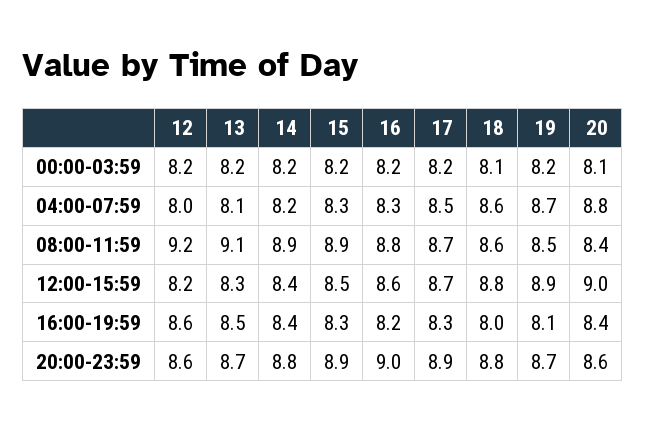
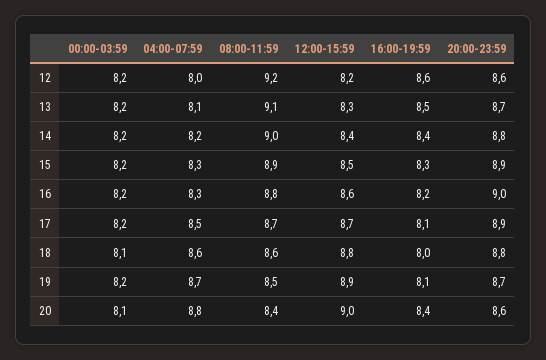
  {
    "12": {
      "00:00-03:59": 8.2,
      "04:00-07:59": 8,
      "08:00-11:59": 9.2,
      "12:00-15:59": 8.2,
      "16:00-19:59": 8.6,
      "20:00-23:59": 8.6
    },
    "13": {
      "00:00-03:59": 8.2,
      "04:00-07:59": 8.1,
      "08:00-11:59": 9.1,
      "12:00-15:59": 8.3,
      "16:00-19:59": 8.5,
      "20:00-23:59": 8.7
    },
    "14": {
      "00:00-03:59": 8.2,
      "04:00-07:59": 8.2,
-     "08:00-11:59": 8.9,
+     "08:00-11:59": 9,
      "12:00-15:59": 8.4,
      "16:00-19:59": 8.4,
      "20:00-23:59": 8.8
    },
    "15": {
      "00:00-03:59": 8.2,
      "04:00-07:59": 8.3,
      "08:00-11:59": 8.9,
      "12:00-15:59": 8.5,
      "16:00-19:59": 8.3,
      "20:00-23:59": 8.9
    },
    "16": {
      "00:00-03:59": 8.2,
      "04:00-07:59": 8.3,
      "08:00-11:59": 8.8,
      "12:00-15:59": 8.6,
      "16:00-19:59": 8.2,
      "20:00-23:59": 9
    },
    "17": {
      "00:00-03:59": 8.2,
      "04:00-07:59": 8.5,
      "08:00-11:59": 8.7,
      "12:00-15:59": 8.7,
-     "16:00-19:59": 8.3,
+     "16:00-19:59": 8.1,
      "20:00-23:59": 8.9
    },
    "18": {
      "00:00-03:59": 8.1,
      "04:00-07:59": 8.6,
      "08:00-11:59": 8.6,
      "12:00-15:59": 8.8,
      "16:00-19:59": 8,
      "20:00-23:59": 8.8
    },
    "19": {
      "00:00-03:59": 8.2,
      "04:00-07:59": 8.7,
      "08:00-11:59": 8.5,
      "12:00-15:59": 8.9,
      "16:00-19:59": 8.1,
      "20:00-23:59": 8.7
    },
    "20": {
      "00:00-03:59": 8.1,
      "04:00-07:59": 8.8,
      "08:00-11:59": 8.4,
      "12:00-15:59": 9,
      "16:00-19:59": 8.4,
      "20:00-23:59": 8.6
    }
  }

